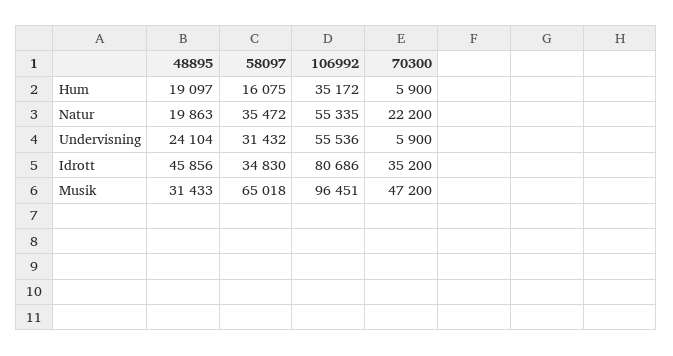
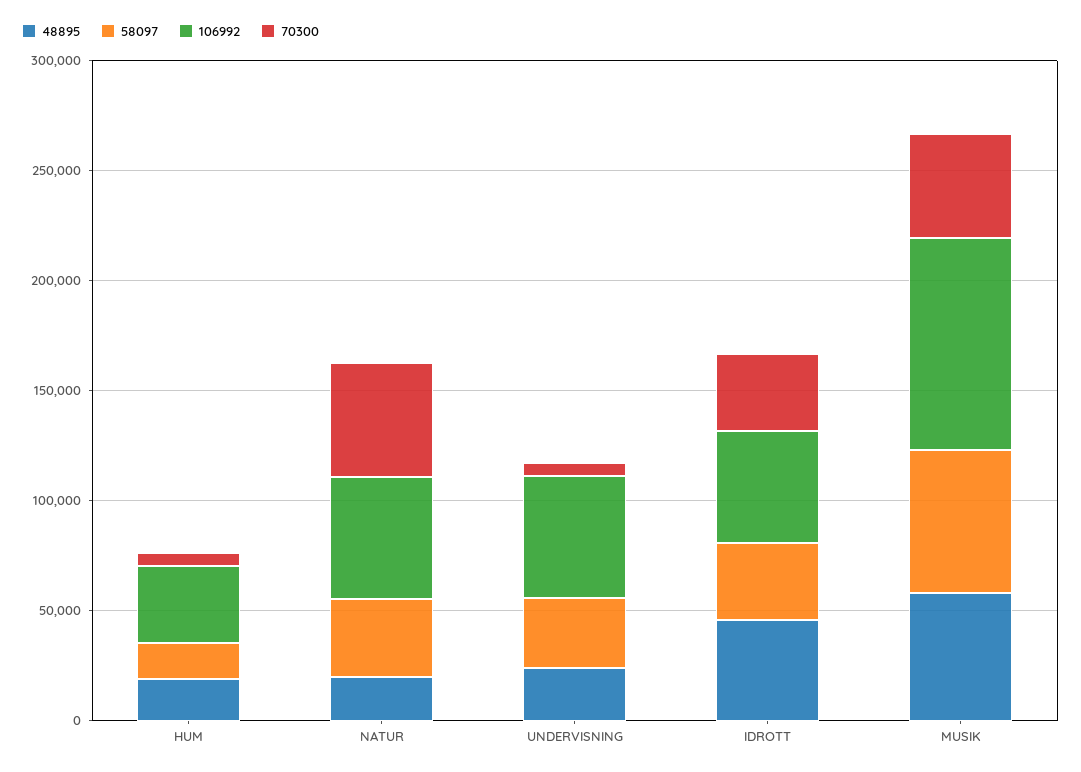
  {
    "48895": {
      "Hum": 19097,
      "Natur": 19863,
      "Undervisning": 24104,
      "Idrott": 45856,
-     "Musik": 31433
+     "Musik": 60000
    },
    "58097": {
      "Hum": 16075,
      "Natur": 35472,
      "Undervisning": 31432,
      "Idrott": 34830,
      "Musik": 65018
    },
    "106992": {
      "Hum": 35172,
      "Natur": 55335,
      "Undervisning": 55536,
-     "Idrott": 80686,
+     "Idrott": 50000,
      "Musik": 96451
    },
    "70300": {
      "Hum": 5900,
-     "Natur": 22200,
+     "Natur": 50000,
      "Undervisning": 5900,
      "Idrott": 35200,
      "Musik": 47200
    }
  }

